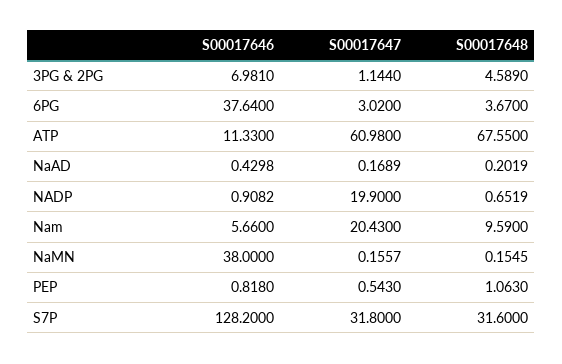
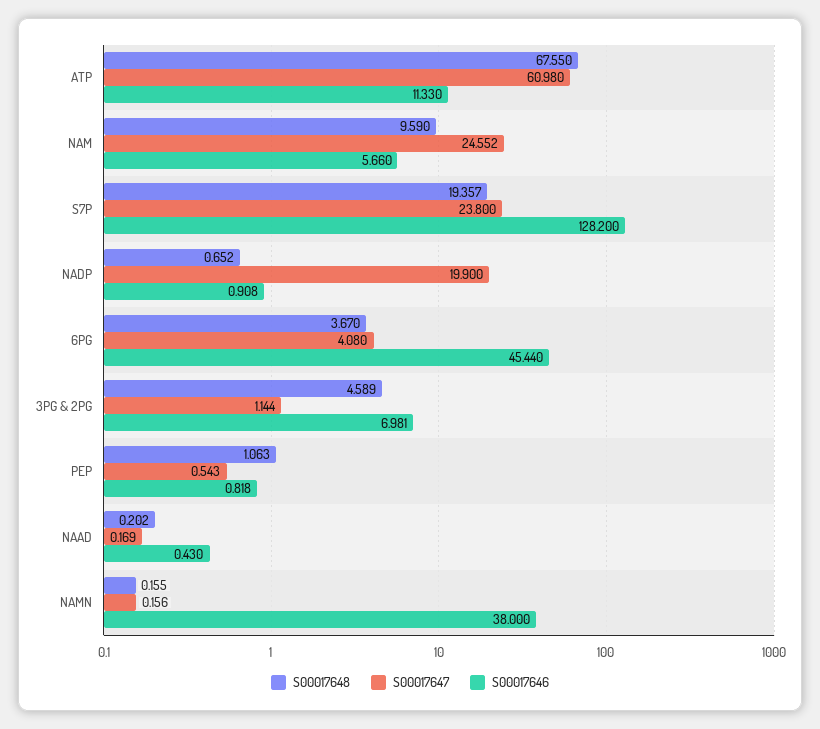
  {
    "S00017646": {
      "3PG & 2PG": 6.981,
-     "6PG": 37.64,
+     "6PG": 45.44,
      "ATP": 11.33,
      "NaAD": 0.4298,
      "NADP": 0.9082,
      "Nam": 5.66,
      "NaMN": 38,
      "PEP": 0.818,
      "S7P": 128.2
    },
    "S00017647": {
      "3PG & 2PG": 1.144,
-     "6PG": 3.02,
+     "6PG": 4.08,
      "ATP": 60.98,
      "NaAD": 0.1689,
      "NADP": 19.9,
-     "Nam": 20.43,
+     "Nam": 24.552,
      "NaMN": 0.1557,
      "PEP": 0.543,
-     "S7P": 31.8
+     "S7P": 23.8
    },
    "S00017648": {
      "3PG & 2PG": 4.589,
      "6PG": 3.67,
      "ATP": 67.55,
      "NaAD": 0.2019,
      "NADP": 0.6519,
      "Nam": 9.59,
      "NaMN": 0.1545,
      "PEP": 1.063,
-     "S7P": 31.6
+     "S7P": 19.357
    }
  }

